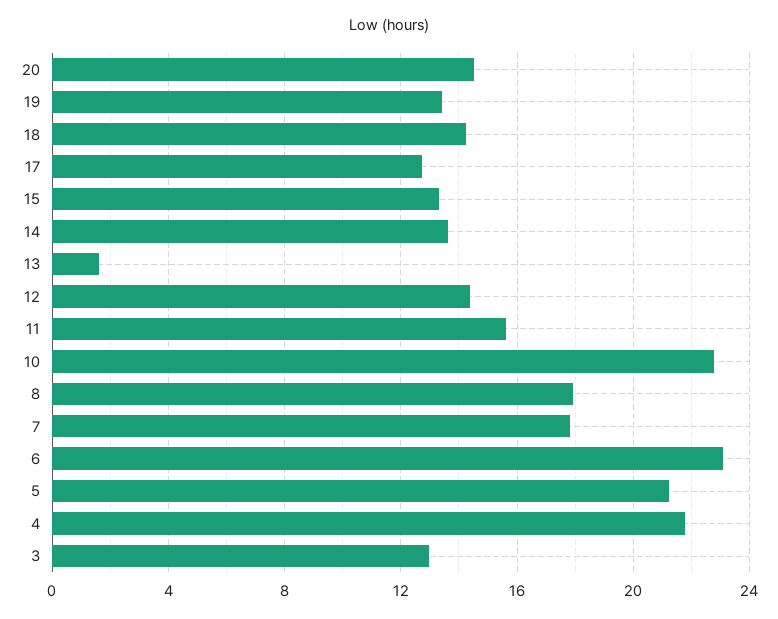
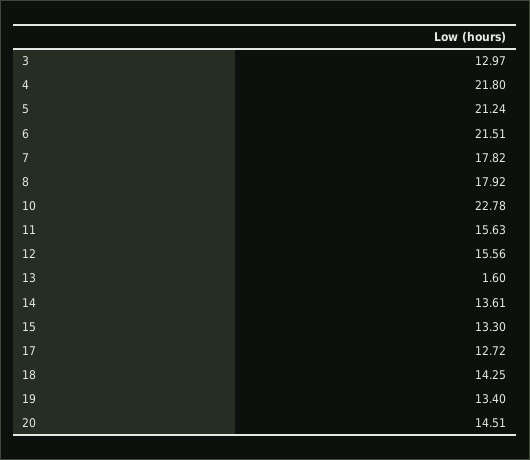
  {
    "20": 14.51,
    "19": 13.4,
    "18": 14.25,
    "17": 12.72,
    "15": 13.3,
    "14": 13.61,
    "13": 1.6,
-   "12": 14.5,
+   "12": 15.56,
    "11": 15.63,
    "10": 22.78,
    "8": 17.92,
    "7": 17.82,
-   "6": 23,
+   "6": 21.51,
    "5": 21.24,
    "4": 21.8,
    "3": 12.97
  }

